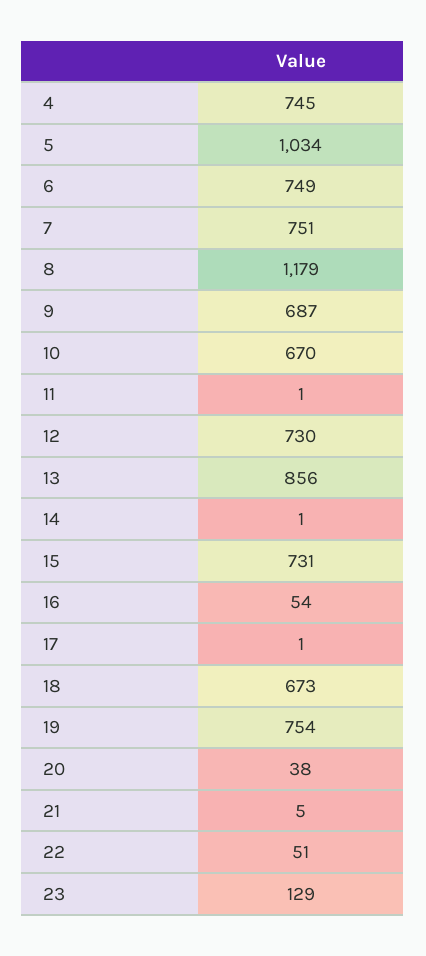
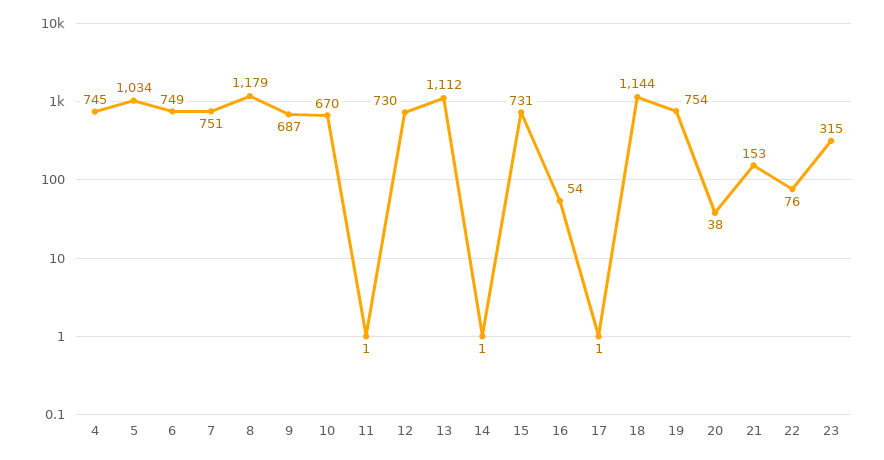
  {
    "4": 745,
    "5": 1034,
    "6": 749,
    "7": 751,
    "8": 1179,
    "9": 687,
    "10": 670,
    "11": 1,
    "12": 730,
-   "13": 856,
+   "13": 1112,
    "14": 1,
    "15": 731,
    "16": 54,
    "17": 1,
-   "18": 673,
+   "18": 1144,
    "19": 754,
    "20": 38,
-   "21": 5,
+   "21": 153,
-   "22": 51,
+   "22": 76,
-   "23": 129
+   "23": 315
  }

